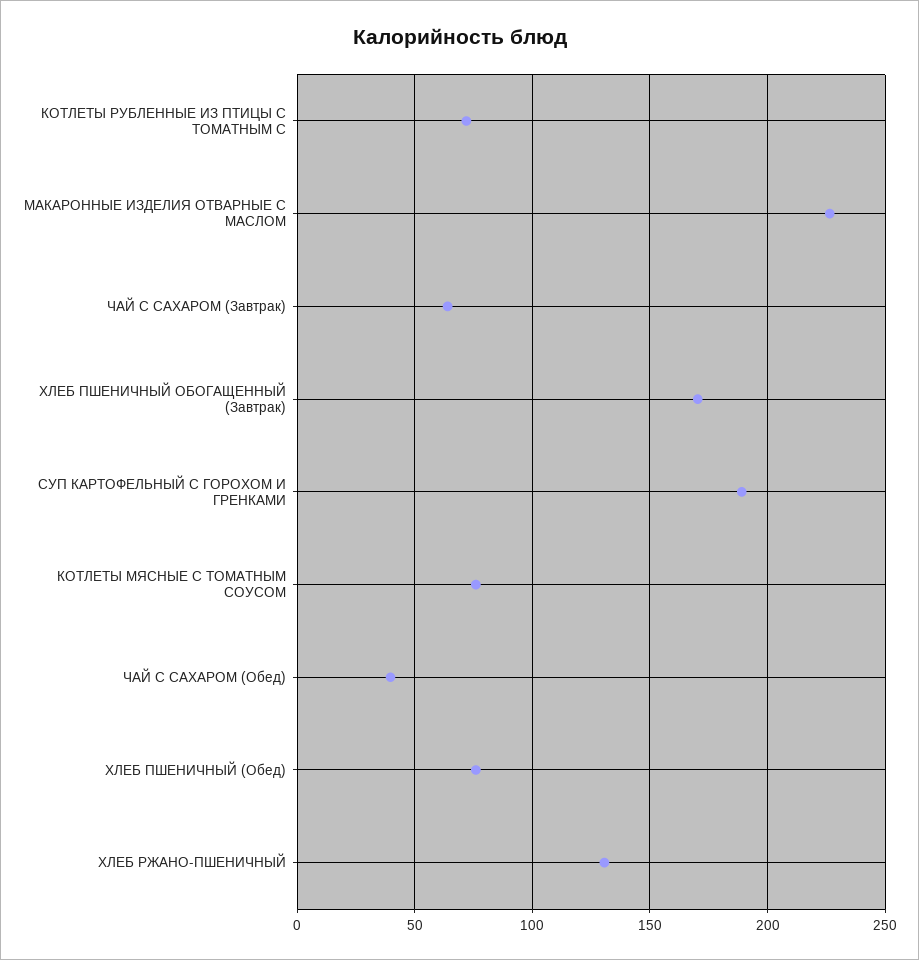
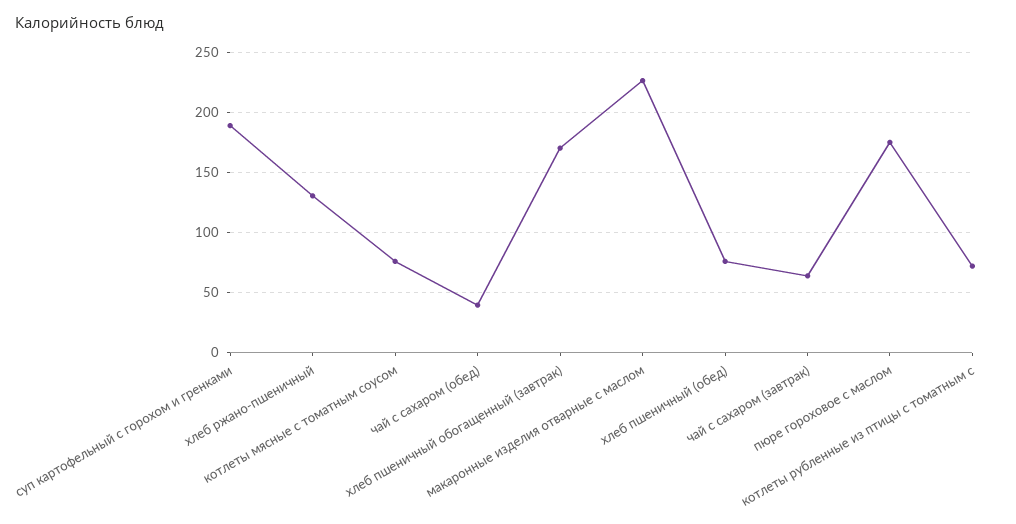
  {
    "КОТЛЕТЫ РУБЛЕННЫЕ ИЗ ПТИЦЫ С ТОМАТНЫМ С": 70,
    "МАКАРОННЫЕ ИЗДЕЛИЯ ОТВАРНЫЕ С МАСЛОМ": 225,
    "ЧАЙ С САХАРОМ (Завтрак)": 65,
    "ХЛЕБ ПШЕНИЧНЫЙ ОБОГАЩЕННЫЙ (Завтрак)": 170,
    "СУП КАРТОФЕЛЬНЫЙ С ГОРОХОМ И ГРЕНКАМИ": 190,
    "КОТЛЕТЫ МЯСНЫЕ С ТОМАТНЫМ СОУСОМ": 75,
    "ЧАЙ С САХАРОМ (Обед)": 40,
    "ХЛЕБ ПШЕНИЧНЫЙ (Обед)": 75,
-   "ХЛЕБ РЖАНО-ПШЕНИЧНЫЙ": 130
+   "ХЛЕБ РЖАНО-ПШЕНИЧНЫЙ": 130,
+   "пюре гороховое с маслом": 175
  }

